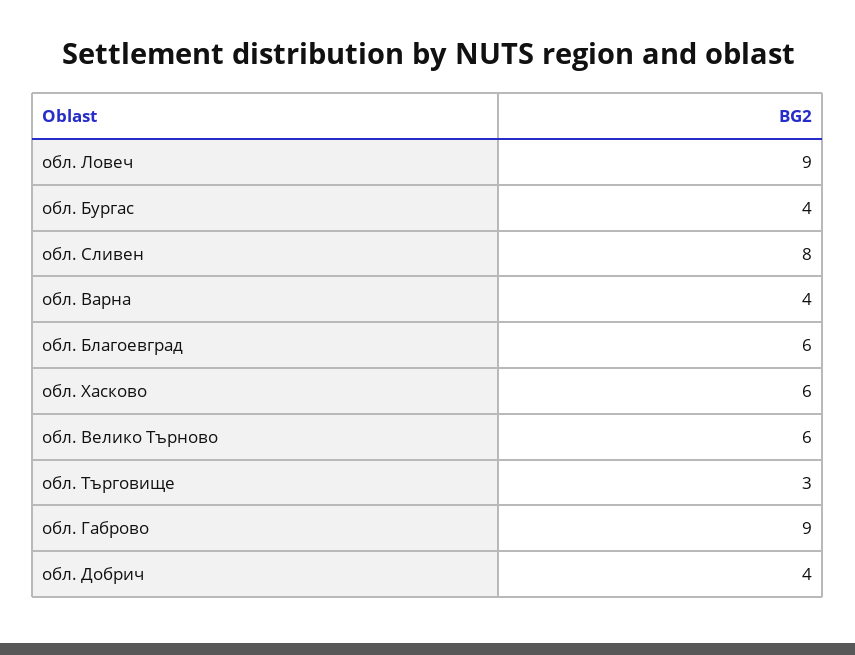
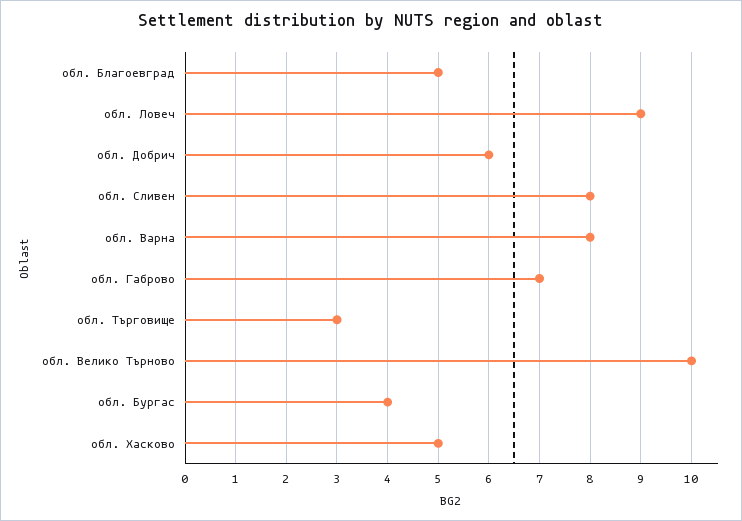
  {
    "обл. Ловеч": 9,
    "обл. Бургас": 4,
    "обл. Сливен": 8,
-   "обл. Варна": 4,
+   "обл. Варна": 8,
-   "обл. Благоевград": 6,
+   "обл. Благоевград": 5,
-   "обл. Хасково": 6,
+   "обл. Хасково": 5,
-   "обл. Велико Търново": 6,
+   "обл. Велико Търново": 10,
    "обл. Търговище": 3,
-   "обл. Габрово": 9,
+   "обл. Габрово": 7,
-   "обл. Добрич": 4
+   "обл. Добрич": 6
  }

